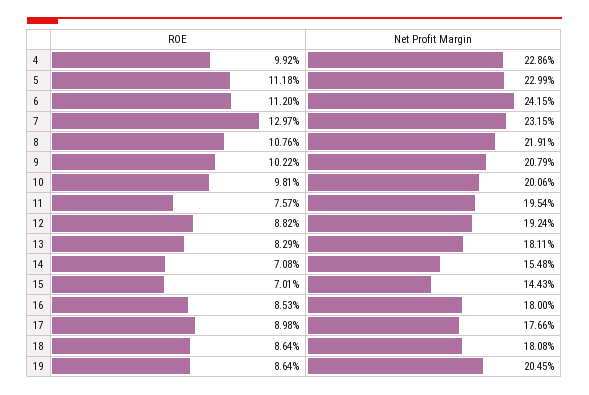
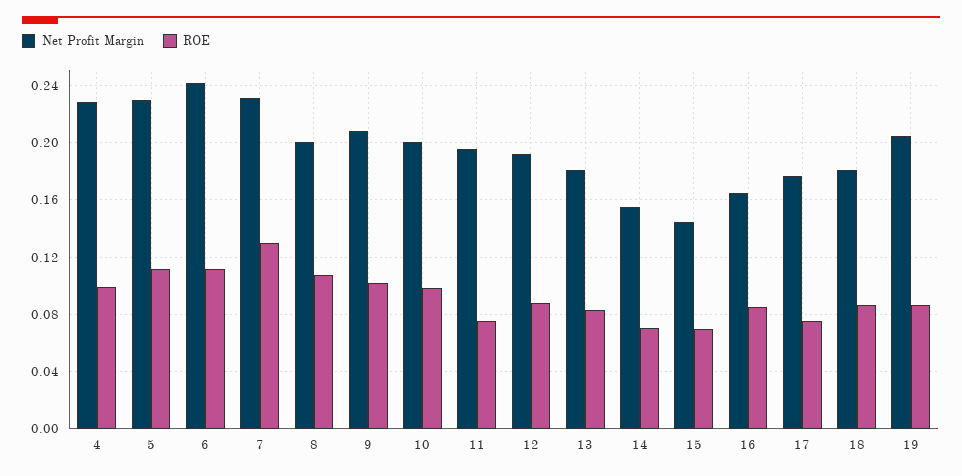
  {
    "ROE": {
      "4": 0.0992,
      "5": 0.1118,
      "6": 0.112,
      "7": 0.1297,
      "8": 0.1076,
      "9": 0.1022,
      "10": 0.0981,
      "11": 0.0757,
      "12": 0.0882,
      "13": 0.0829,
      "14": 0.0708,
      "15": 0.0701,
      "16": 0.0853,
-     "17": 0.0898,
+     "17": 0.075,
      "18": 0.0864,
      "19": 0.0864
    },
    "Net Profit Margin": {
      "4": 0.2286,
      "5": 0.2299,
      "6": 0.2415,
      "7": 0.2315,
-     "8": 0.2191,
+     "8": 0.2,
      "9": 0.2079,
      "10": 0.2006,
      "11": 0.1954,
      "12": 0.1924,
      "13": 0.1811,
      "14": 0.1548,
      "15": 0.1443,
-     "16": 0.18,
+     "16": 0.165,
      "17": 0.1766,
      "18": 0.1808,
      "19": 0.2045
    }
  }

